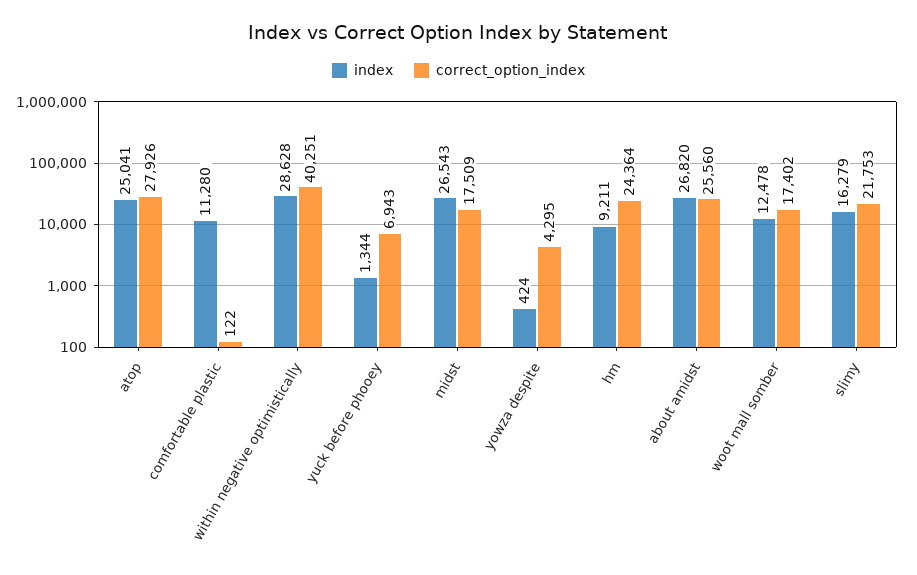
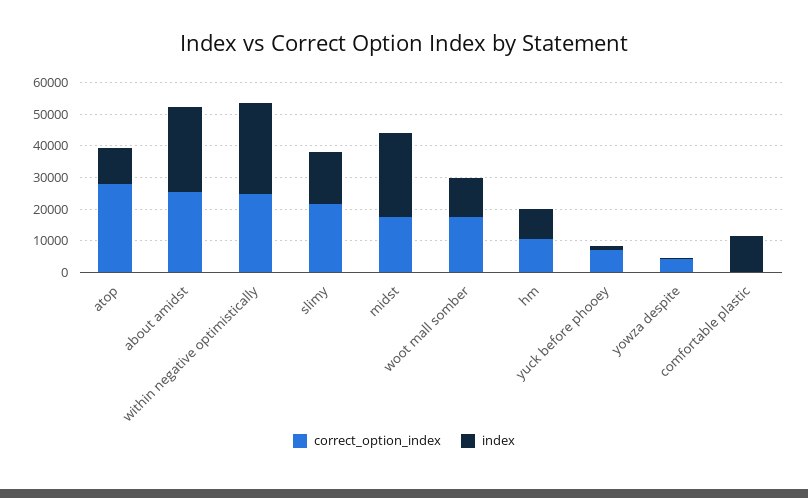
  {
    "index": {
-     "atop": 25041,
+     "atop": 10000,
      "comfortable plastic": 11280,
      "within negative optimistically": 28628,
      "yuck before phooey": 1344,
      "midst": 26543,
      "yowza despite": 424,
      "hm": 9211,
      "about amidst": 26820,
      "woot mall somber": 12478,
      "slimy": 16279
    },
    "correct_option_index": {
      "atop": 27926,
      "comfortable plastic": 122,
-     "within negative optimistically": 40251,
+     "within negative optimistically": 25000,
      "yuck before phooey": 6943,
      "midst": 17509,
      "yowza despite": 4295,
-     "hm": 24364,
+     "hm": 10000,
      "about amidst": 25560,
      "woot mall somber": 17402,
      "slimy": 21753
    }
  }

